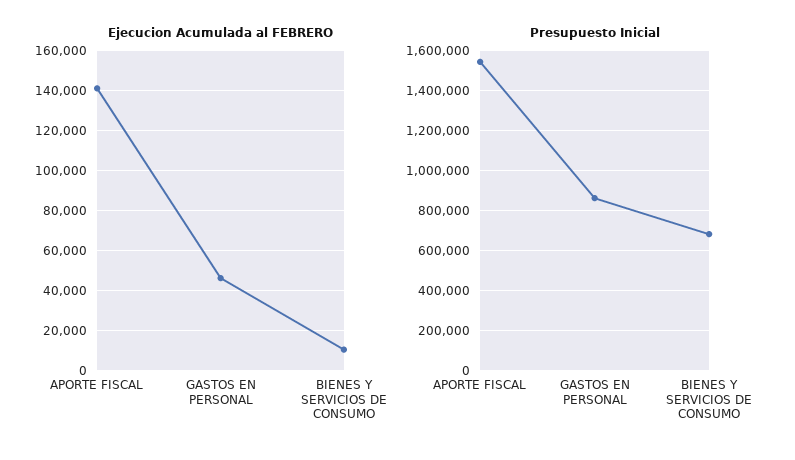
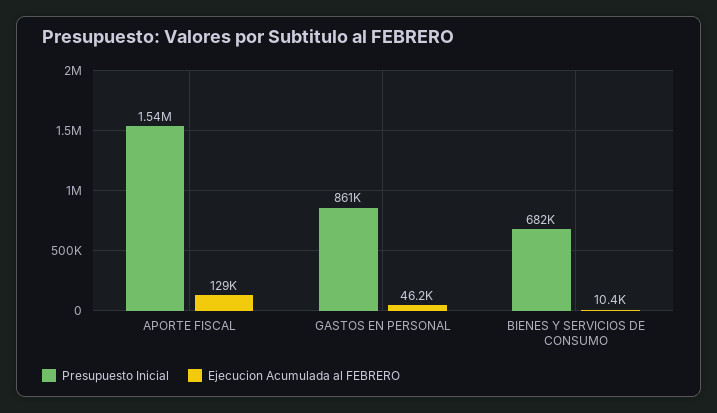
  {
    "Ejecucion Acumulada al FEBRERO": {
-     "APORTE FISCAL": 140000,
+     "APORTE FISCAL": 129000,
      "GASTOS EN PERSONAL": 46200,
      "BIENES Y SERVICIOS DE CONSUMO": 10400
    },
    "Presupuesto Inicial": {
      "APORTE FISCAL": 1540000,
      "GASTOS EN PERSONAL": 861000,
      "BIENES Y SERVICIOS DE CONSUMO": 682000
    }
  }

